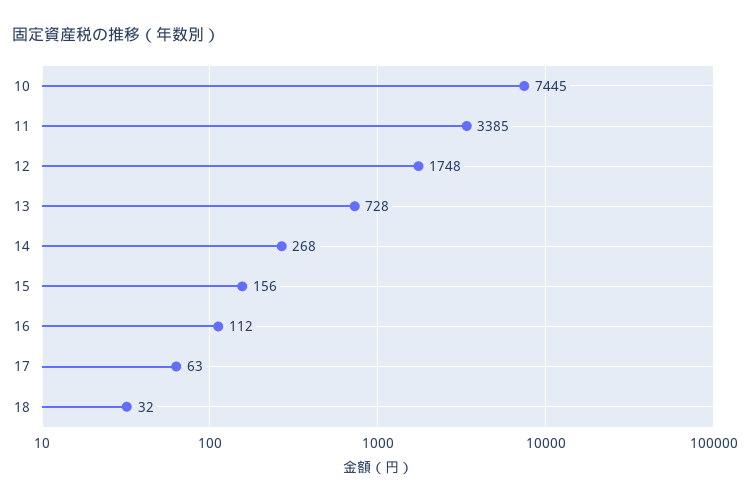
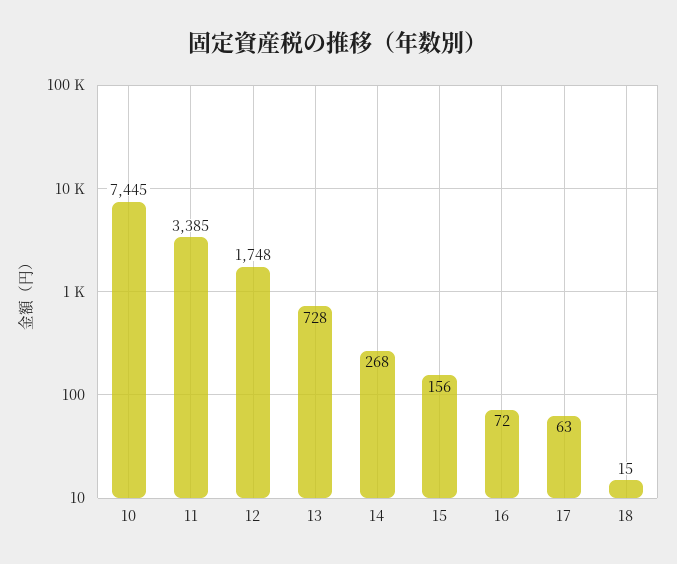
  {
    "10": 7445,
    "11": 3385,
    "12": 1748,
    "13": 728,
    "14": 268,
    "15": 156,
-   "16": 112,
+   "16": 72,
    "17": 63,
-   "18": 32
+   "18": 15
  }

